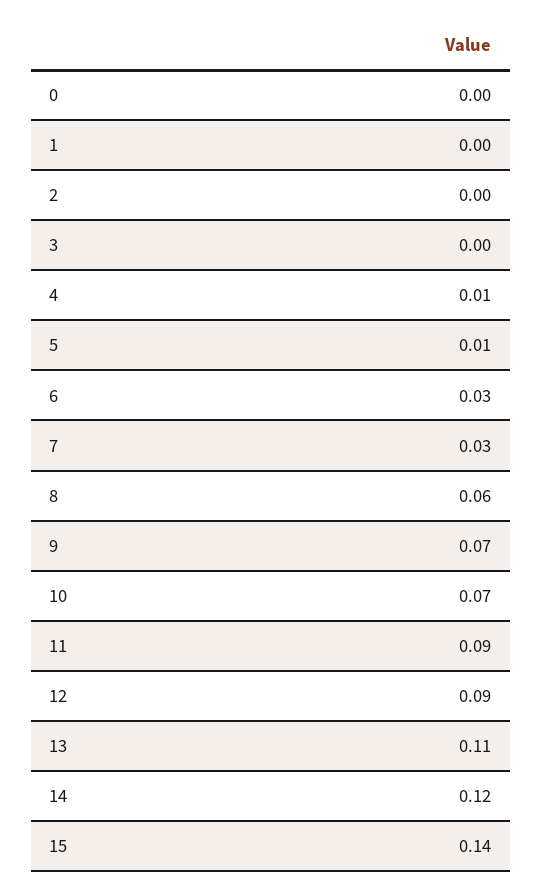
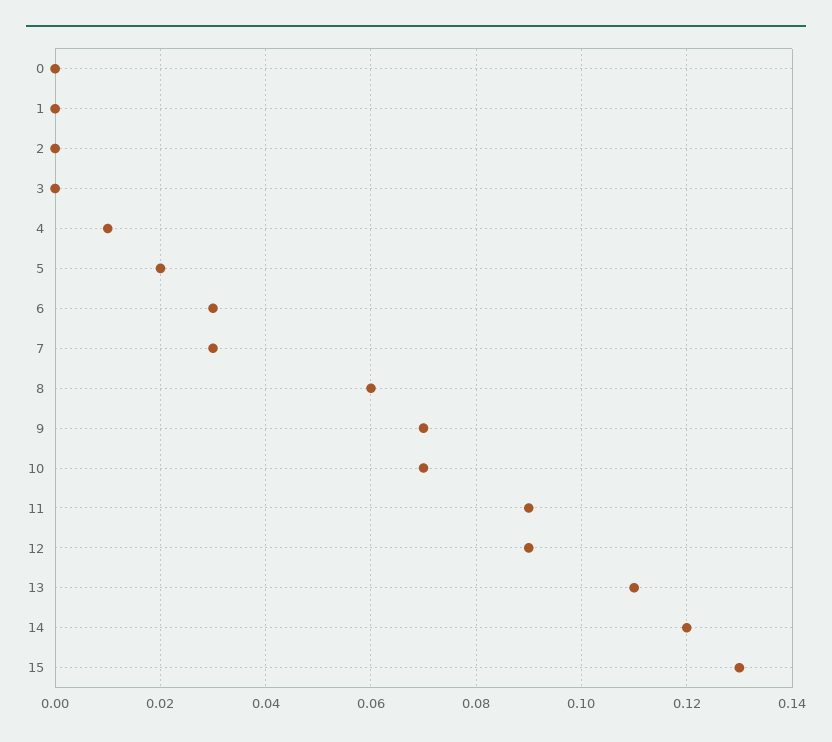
  {
    "0": 0,
    "1": 0,
    "2": 0,
    "3": 0,
    "4": 0.01,
-   "5": 0.01,
+   "5": 0.02,
    "6": 0.03,
    "7": 0.03,
    "8": 0.06,
    "9": 0.07,
    "10": 0.07,
    "11": 0.09,
    "12": 0.09,
    "13": 0.11,
    "14": 0.12,
-   "15": 0.14
+   "15": 0.13
  }

